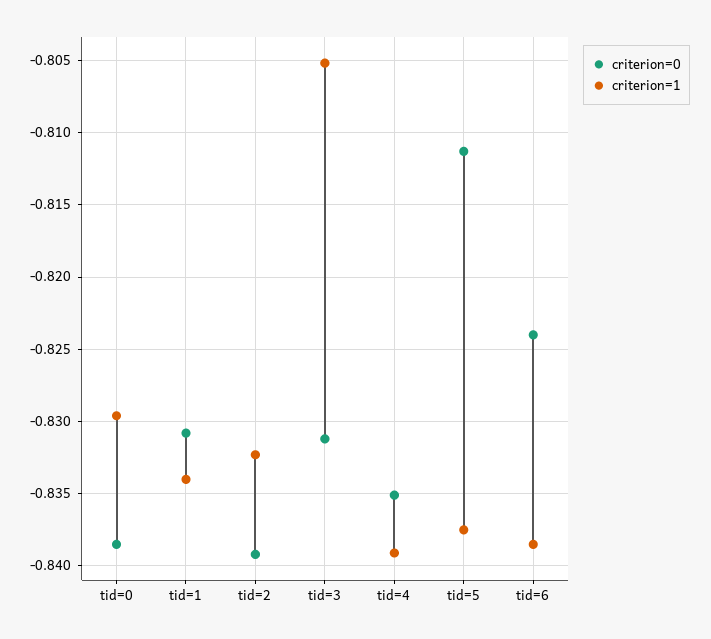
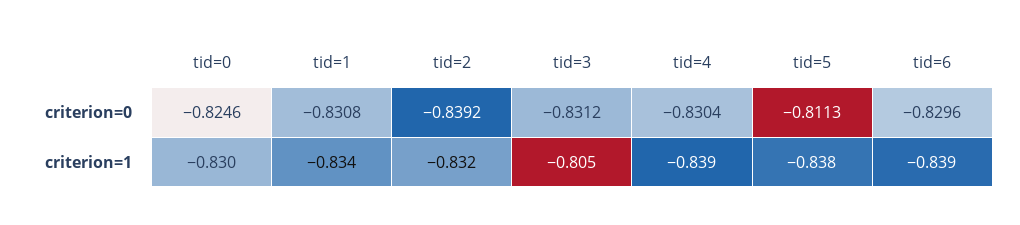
  {
    "criterion=0": {
-     "tid=0": -0.8385,
+     "tid=0": -0.8246,
      "tid=1": -0.8308,
      "tid=2": -0.8392,
      "tid=3": -0.8312,
-     "tid=4": -0.835,
+     "tid=4": -0.8304,
      "tid=5": -0.8113,
-     "tid=6": -0.824
+     "tid=6": -0.8296
    },
    "criterion=1": {
      "tid=0": -0.83,
      "tid=1": -0.834,
      "tid=2": -0.832,
      "tid=3": -0.805,
      "tid=4": -0.839,
      "tid=5": -0.838,
      "tid=6": -0.839
    }
  }

